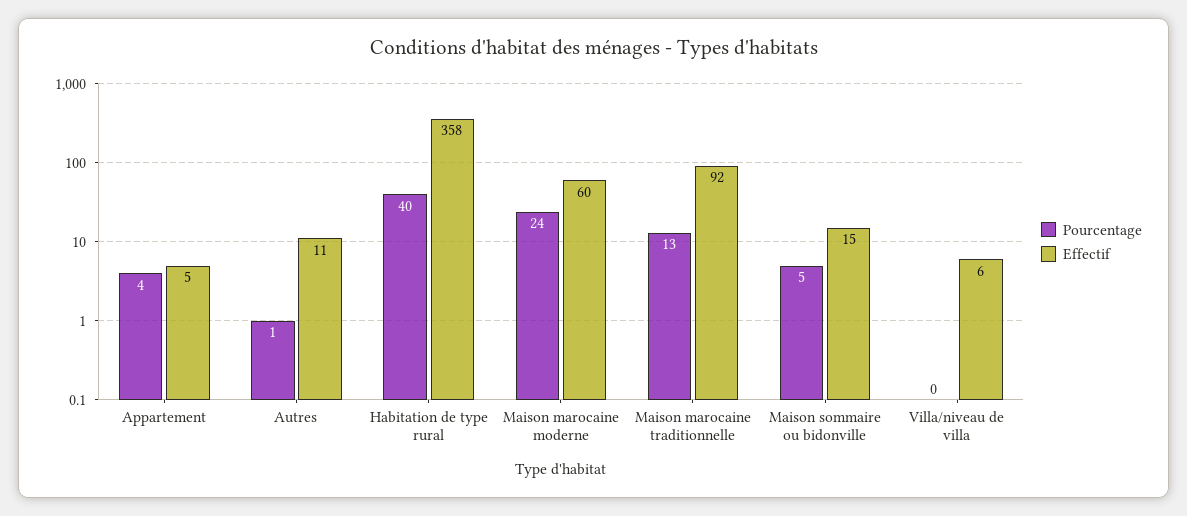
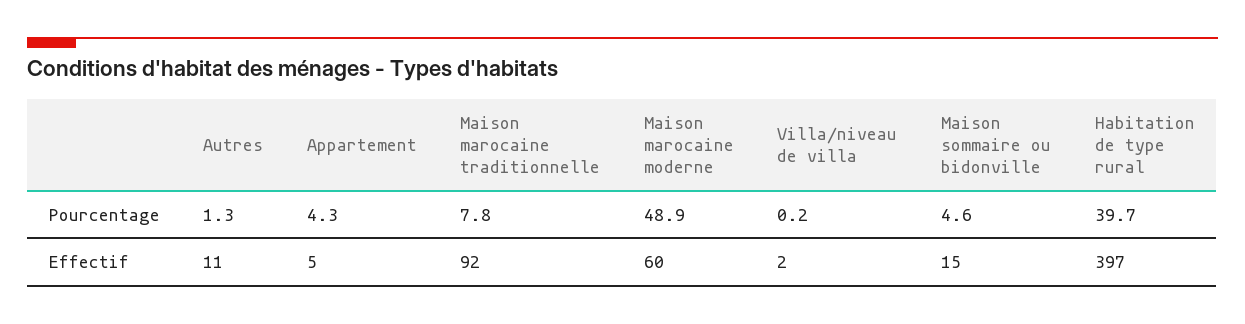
  {
    "Pourcentage": {
      "Appartement": 4.3,
      "Autres": 1.3,
      "Habitation de type rural": 39.7,
-     "Maison marocaine moderne": 24,
+     "Maison marocaine moderne": 48.9,
-     "Maison marocaine traditionnelle": 13,
+     "Maison marocaine traditionnelle": 7.8,
      "Maison sommaire ou bidonville": 4.6,
      "Villa/niveau de villa": 0.2
    },
    "Effectif": {
      "Appartement": 5,
      "Autres": 11,
-     "Habitation de type rural": 358,
+     "Habitation de type rural": 397,
      "Maison marocaine moderne": 60,
      "Maison marocaine traditionnelle": 92,
      "Maison sommaire ou bidonville": 15,
-     "Villa/niveau de villa": 6
+     "Villa/niveau de villa": 2
    }
  }

